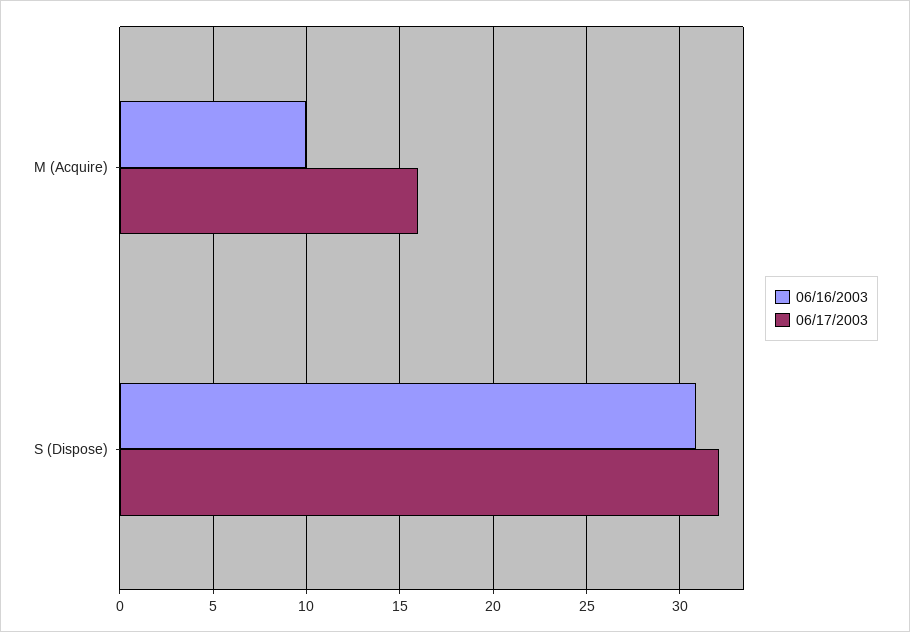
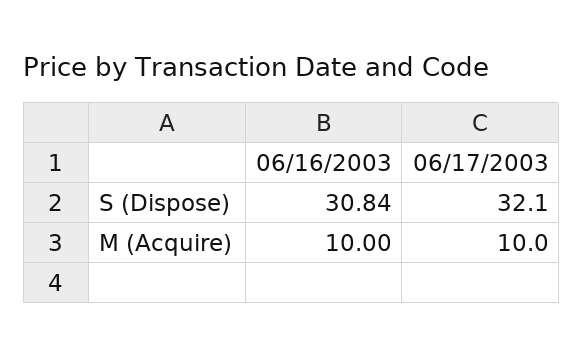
  {
    "06/16/2003": {
      "M (Acquire)": 10,
      "S (Dispose)": 30.84
    },
    "06/17/2003": {
-     "M (Acquire)": 16,
+     "M (Acquire)": 10,
      "S (Dispose)": 32.1
    }
  }

